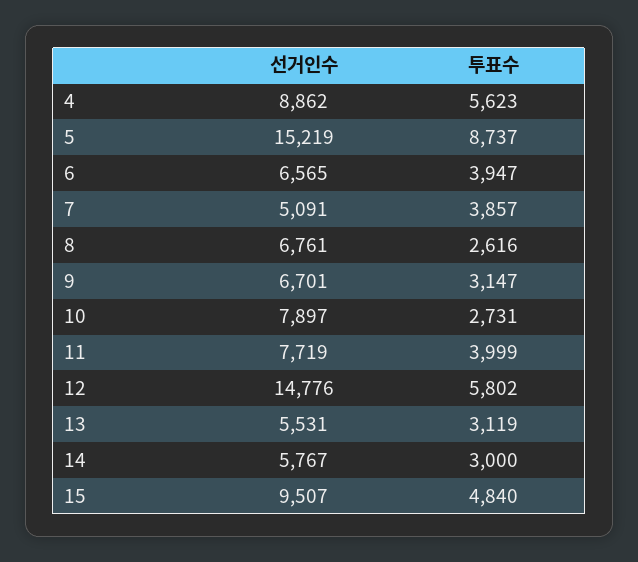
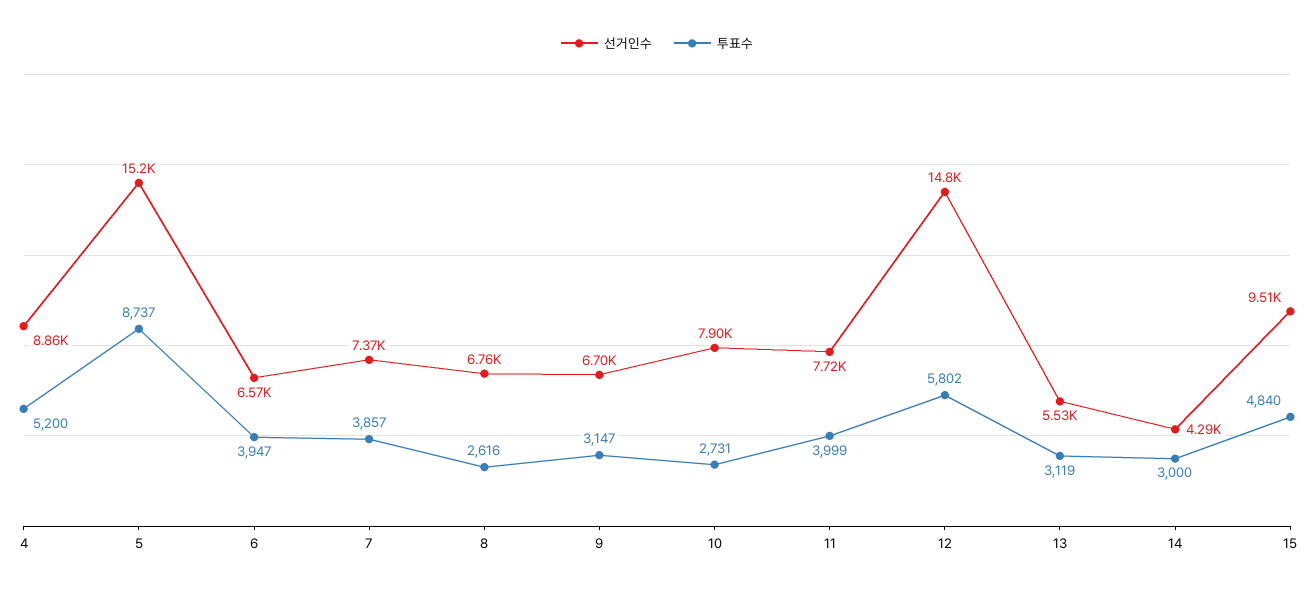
  {
    "선거인수": {
      "4": 8862,
      "5": 15219,
      "6": 6565,
-     "7": 5091,
+     "7": 7370,
      "8": 6761,
      "9": 6701,
      "10": 7897,
      "11": 7719,
      "12": 14776,
      "13": 5531,
-     "14": 5767,
+     "14": 4290,
      "15": 9507
    },
    "투표수": {
-     "4": 5623,
+     "4": 5200,
      "5": 8737,
      "6": 3947,
      "7": 3857,
      "8": 2616,
      "9": 3147,
      "10": 2731,
      "11": 3999,
      "12": 5802,
      "13": 3119,
      "14": 3000,
      "15": 4840
    }
  }

